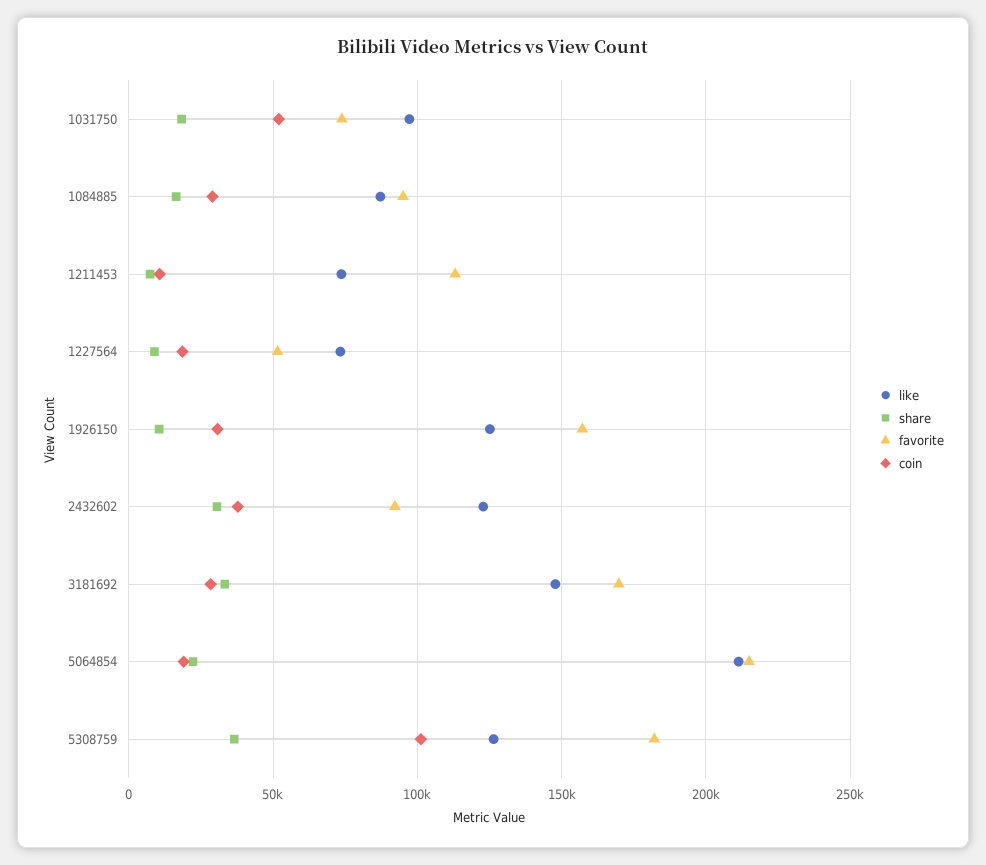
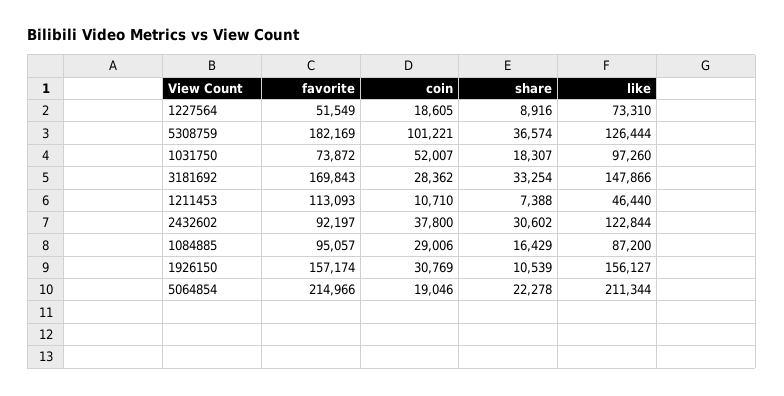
  {
    "like": {
      "1031750": 97260,
      "1084885": 87200,
-     "1211453": 75000,
+     "1211453": 46440,
      "1227564": 73310,
-     "1926150": 125000,
+     "1926150": 156127,
      "2432602": 122844,
      "3181692": 147866,
      "5064854": 211344,
      "5308759": 126444
    },
    "share": {
      "1031750": 18307,
      "1084885": 16429,
      "1211453": 7388,
      "1227564": 8916,
      "1926150": 10539,
      "2432602": 30602,
      "3181692": 33254,
      "5064854": 22278,
      "5308759": 36574
    },
    "favorite": {
      "1031750": 73872,
      "1084885": 95057,
      "1211453": 113093,
      "1227564": 51549,
      "1926150": 157174,
      "2432602": 92197,
      "3181692": 169843,
      "5064854": 214966,
      "5308759": 182169
    },
    "coin": {
      "1031750": 52007,
      "1084885": 29006,
      "1211453": 10710,
      "1227564": 18605,
      "1926150": 30769,
      "2432602": 37800,
      "3181692": 28362,
      "5064854": 19046,
      "5308759": 101221
    }
  }

